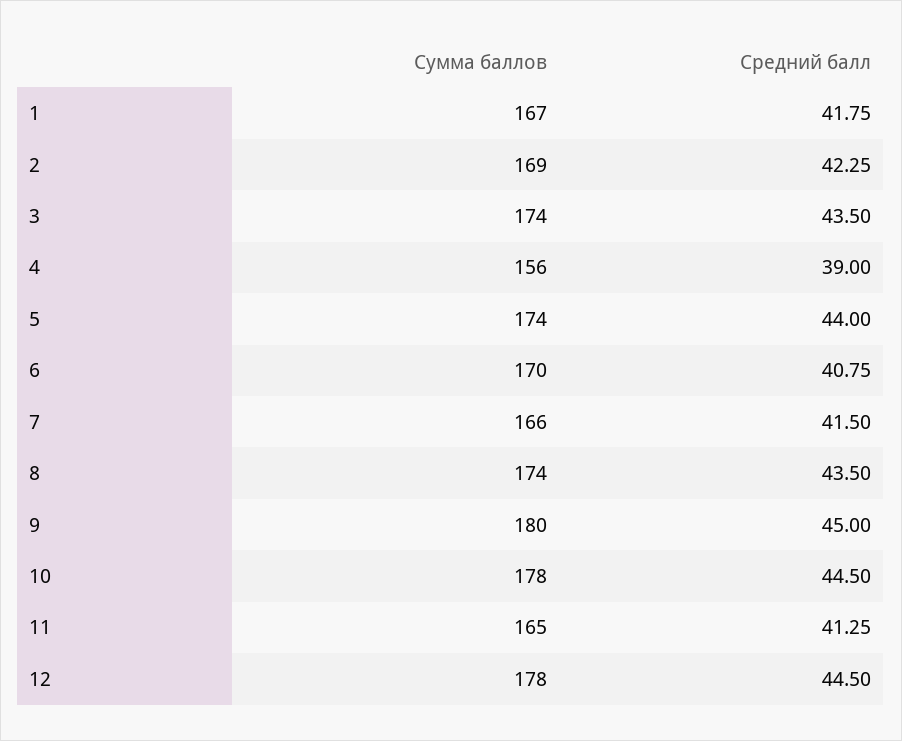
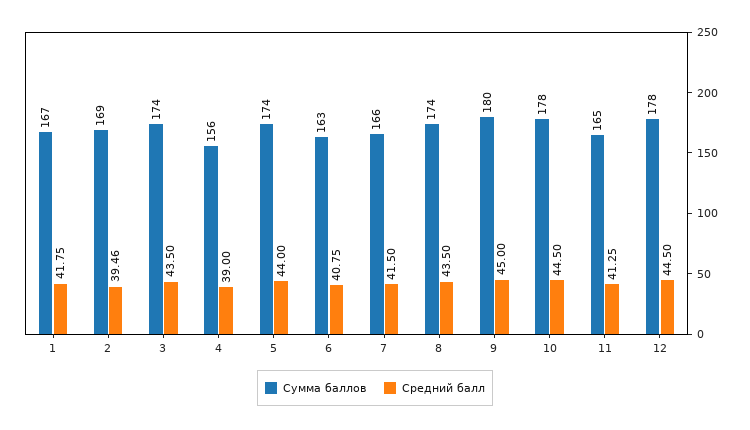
  {
    "Сумма баллов": {
      "1": 167,
      "2": 169,
      "3": 174,
      "4": 156,
      "5": 174,
-     "6": 170,
+     "6": 163,
      "7": 166,
      "8": 174,
      "9": 180,
      "10": 178,
      "11": 165,
      "12": 178
    },
    "Средний балл": {
      "1": 41.75,
-     "2": 42.25,
+     "2": 39.46,
      "3": 43.5,
      "4": 39,
      "5": 44,
      "6": 40.75,
      "7": 41.5,
      "8": 43.5,
      "9": 45,
      "10": 44.5,
      "11": 41.25,
      "12": 44.5
    }
  }

